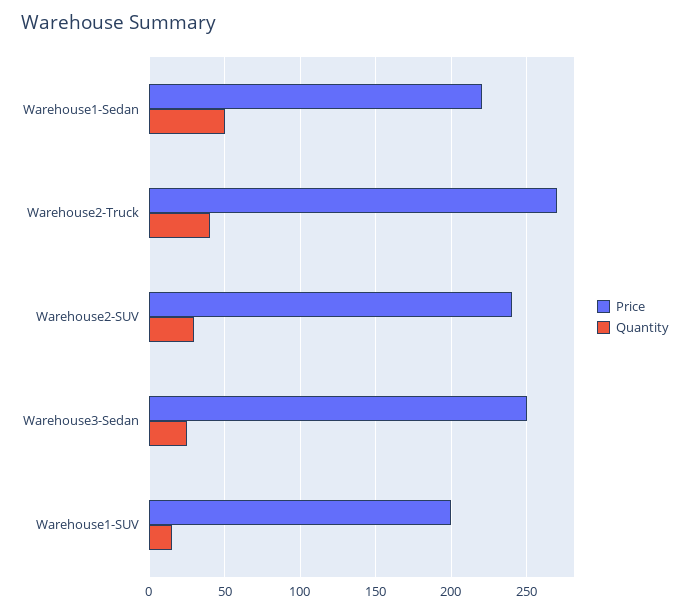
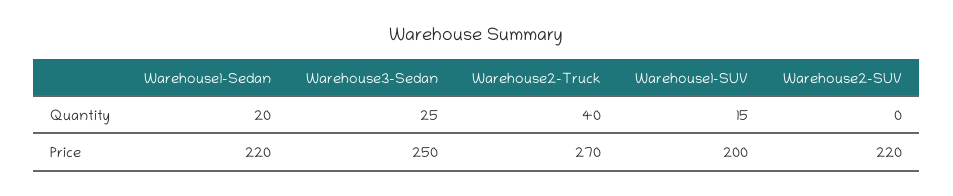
  {
    "Price": {
      "Warehouse1-Sedan": 220,
      "Warehouse2-Truck": 270,
-     "Warehouse2-SUV": 240,
+     "Warehouse2-SUV": 220,
      "Warehouse3-Sedan": 250,
      "Warehouse1-SUV": 200
    },
    "Quantity": {
-     "Warehouse1-Sedan": 50,
+     "Warehouse1-Sedan": 20,
      "Warehouse2-Truck": 40,
-     "Warehouse2-SUV": 30,
+     "Warehouse2-SUV": 0,
      "Warehouse3-Sedan": 25,
      "Warehouse1-SUV": 15
    }
  }

